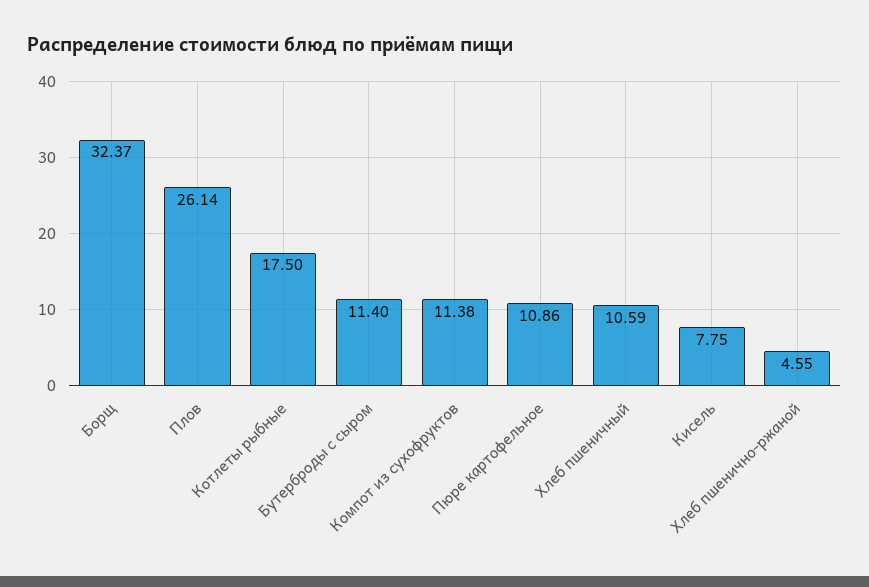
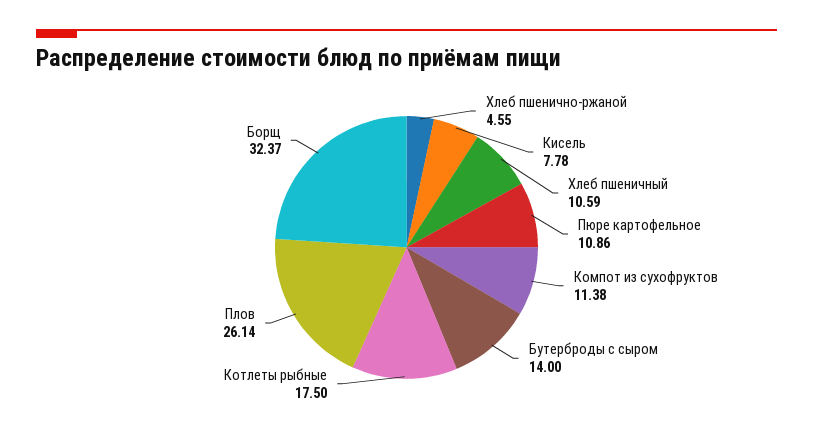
  {
    "Борщ": 32.37,
    "Плов": 26.14,
    "Котлеты рыбные": 17.5,
-   "Бутерброды с сыром": 11.4,
+   "Бутерброды с сыром": 14,
    "Компот из сухофруктов": 11.38,
    "Пюре картофельное": 10.86,
    "Хлеб пшеничный": 10.59,
-   "Кисель": 7.75,
+   "Кисель": 7.78,
    "Хлеб пшенично-ржаной": 4.55
  }

